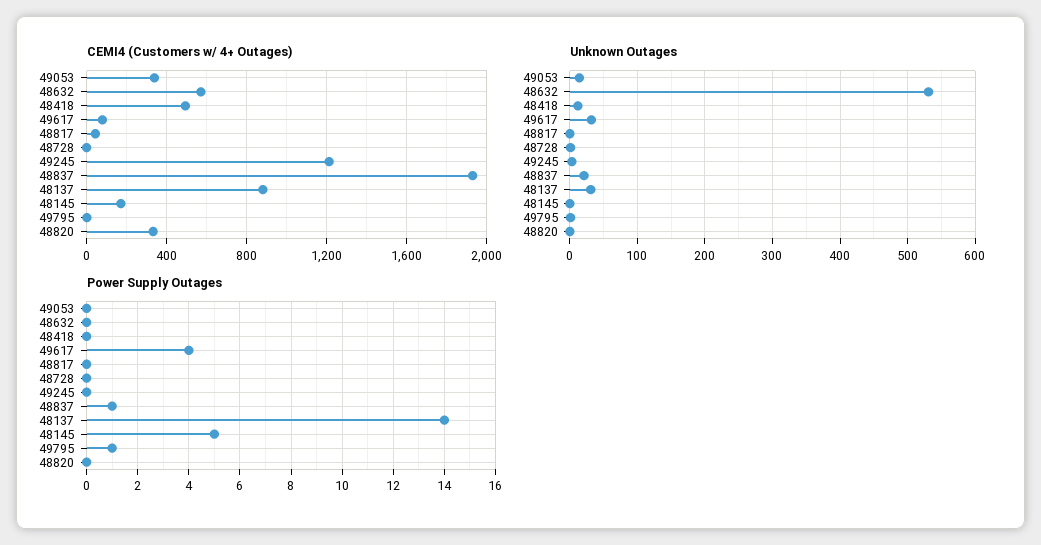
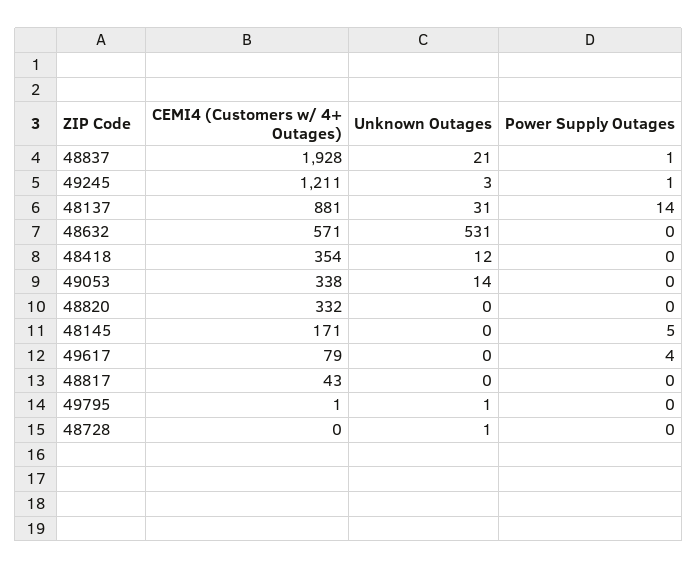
  {
    "CEMI4 (Customers w/ 4+ Outages)": {
      "49053": 338,
      "48632": 571,
-     "48418": 500,
+     "48418": 354,
      "49617": 79,
      "48817": 43,
      "48728": 0,
      "49245": 1211,
      "48837": 1928,
      "48137": 881,
      "48145": 171,
      "49795": 1,
      "48820": 332
    },
    "Unknown Outages": {
      "49053": 14,
      "48632": 531,
      "48418": 12,
-     "49617": 30,
+     "49617": 0,
      "48817": 0,
      "48728": 1,
      "49245": 3,
      "48837": 21,
      "48137": 31,
      "48145": 0,
      "49795": 1,
      "48820": 0
    },
    "Power Supply Outages": {
      "49053": 0,
      "48632": 0,
      "48418": 0,
      "49617": 4,
      "48817": 0,
      "48728": 0,
-     "49245": 0,
+     "49245": 1,
      "48837": 1,
      "48137": 14,
      "48145": 5,
-     "49795": 1,
+     "49795": 0,
      "48820": 0
    }
  }

